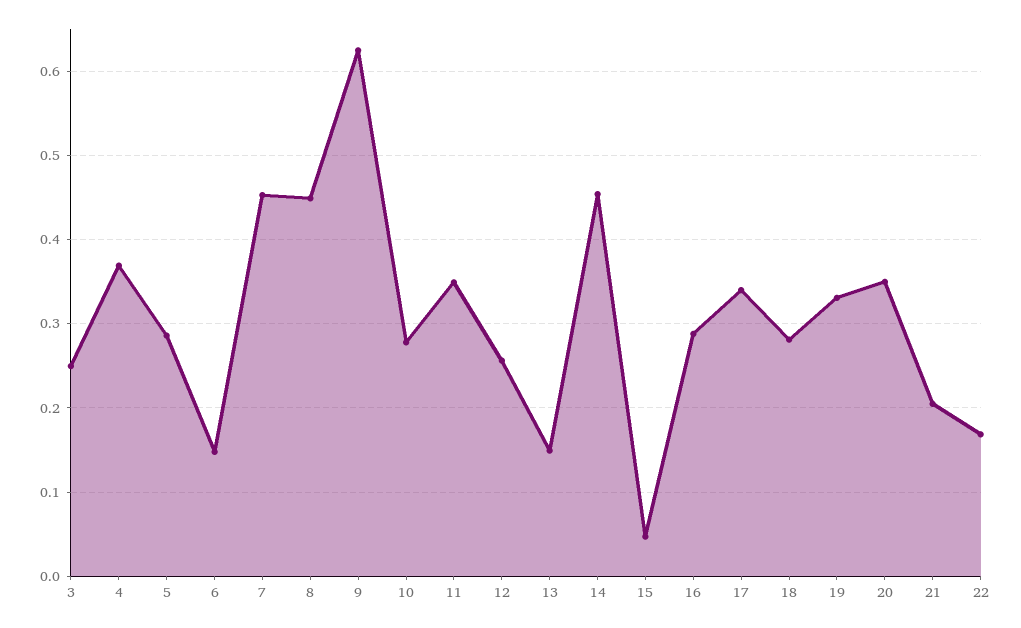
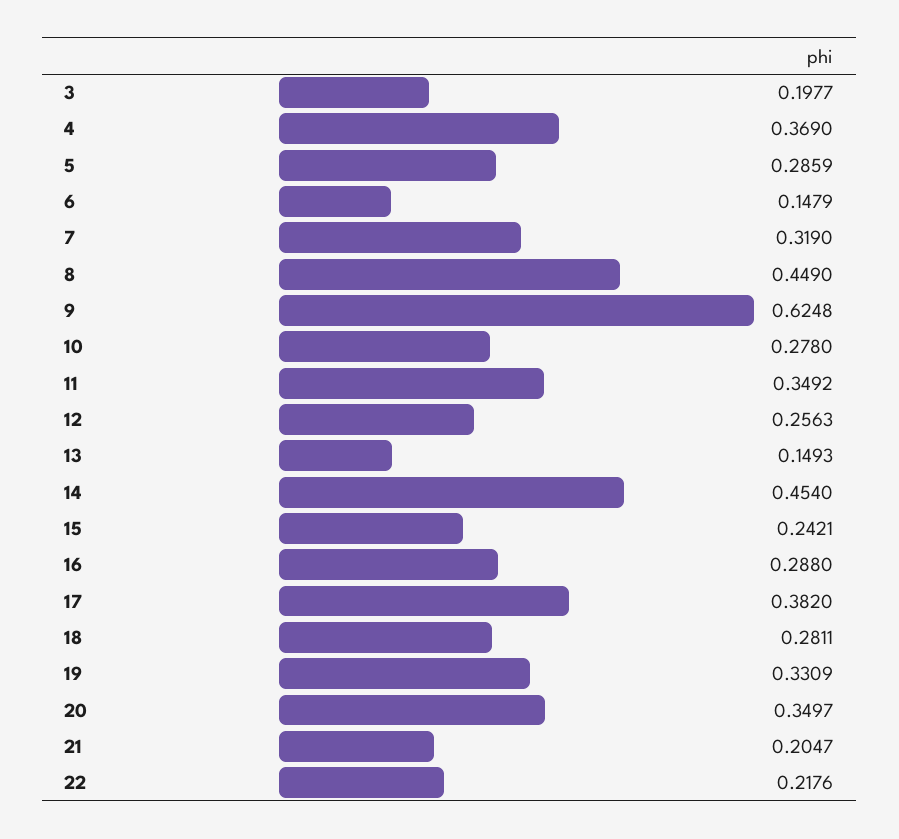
  {
-   "3": 0.25,
+   "3": 0.1977,
    "4": 0.369,
    "5": 0.2859,
    "6": 0.1479,
-   "7": 0.45,
+   "7": 0.319,
    "8": 0.449,
    "9": 0.6248,
    "10": 0.278,
    "11": 0.3492,
    "12": 0.2563,
    "13": 0.1493,
    "14": 0.454,
-   "15": 0.05,
+   "15": 0.2421,
    "16": 0.288,
-   "17": 0.34,
+   "17": 0.382,
    "18": 0.2811,
    "19": 0.3309,
    "20": 0.3497,
    "21": 0.2047,
-   "22": 0.17
+   "22": 0.2176
  }

